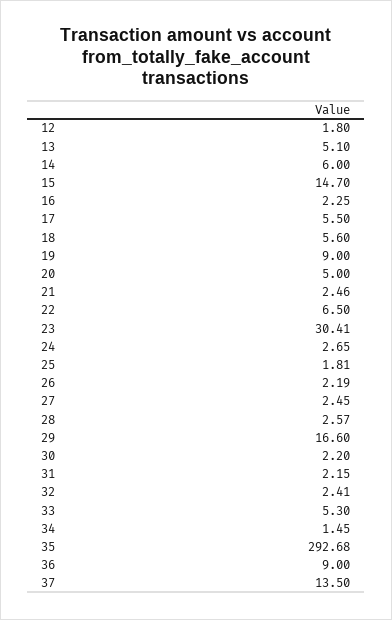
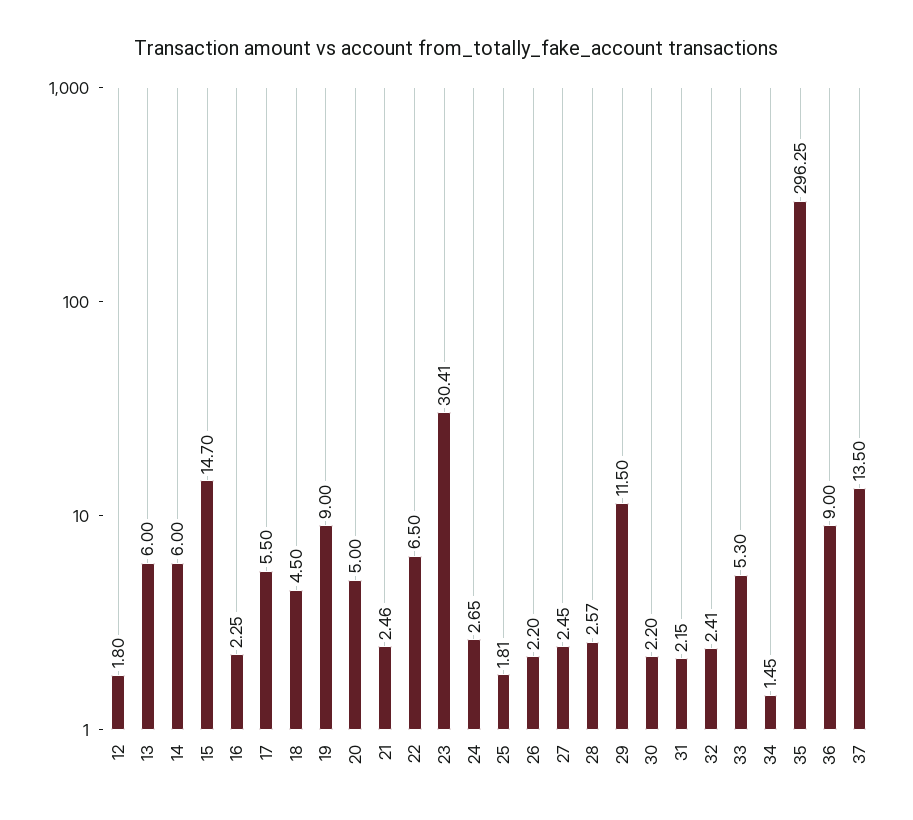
  {
    "12": 1.8,
-   "13": 5.1,
+   "13": 6,
    "14": 6,
    "15": 14.7,
    "16": 2.25,
    "17": 5.5,
-   "18": 5.6,
+   "18": 4.5,
    "19": 9,
    "20": 5,
    "21": 2.46,
    "22": 6.5,
    "23": 30.41,
    "24": 2.65,
    "25": 1.81,
-   "26": 2.19,
+   "26": 2.2,
    "27": 2.45,
    "28": 2.57,
-   "29": 16.6,
+   "29": 11.5,
    "30": 2.2,
    "31": 2.15,
    "32": 2.41,
    "33": 5.3,
    "34": 1.45,
-   "35": 292.68,
+   "35": 296.25,
    "36": 9,
    "37": 13.5
  }

